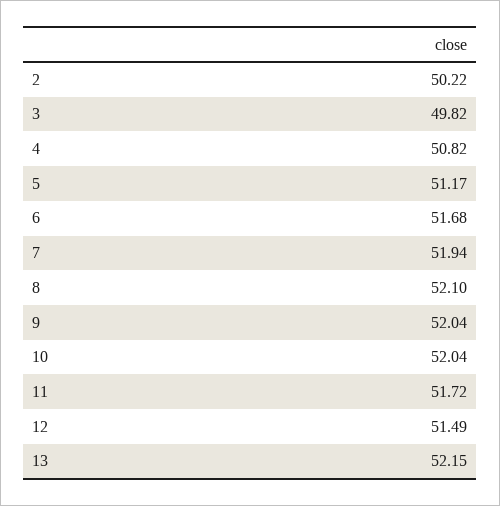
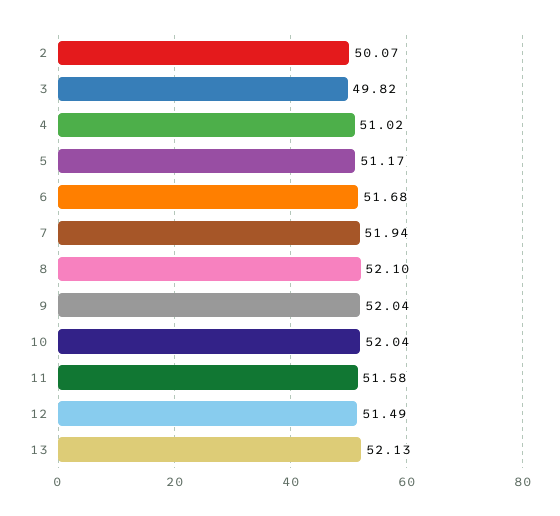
  {
-   "2": 50.22,
+   "2": 50.07,
    "3": 49.82,
-   "4": 50.82,
+   "4": 51.02,
    "5": 51.17,
    "6": 51.68,
    "7": 51.94,
    "8": 52.1,
    "9": 52.04,
    "10": 52.04,
-   "11": 51.72,
+   "11": 51.58,
    "12": 51.49,
-   "13": 52.15
+   "13": 52.13
  }

